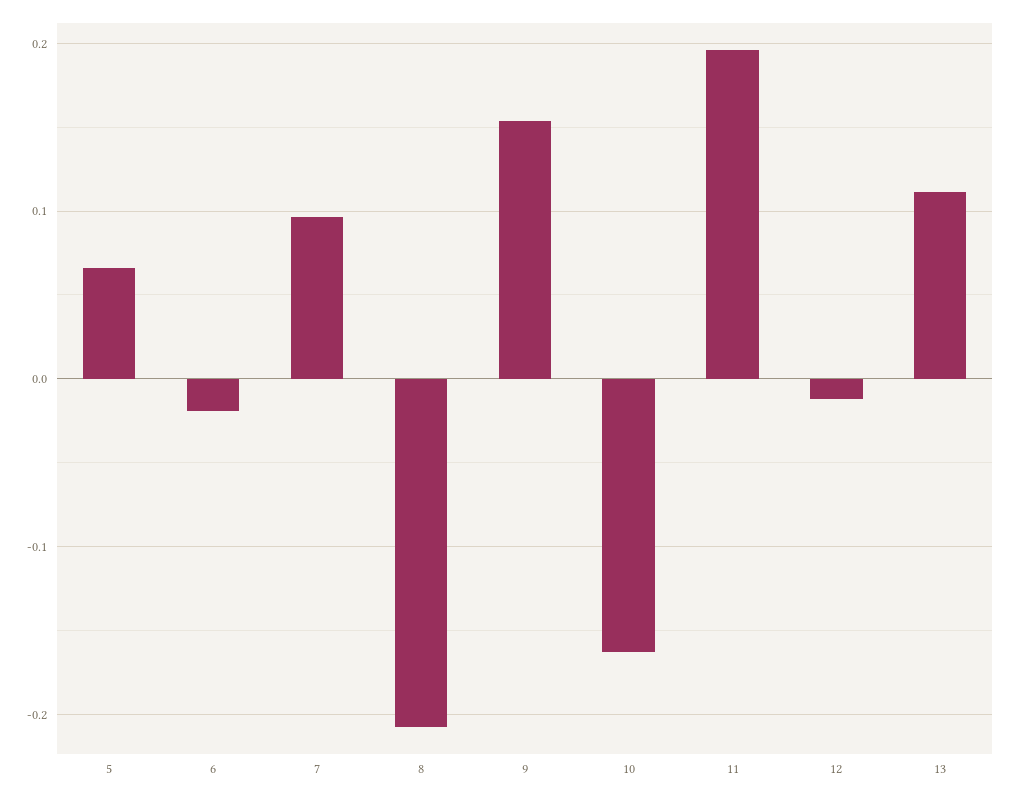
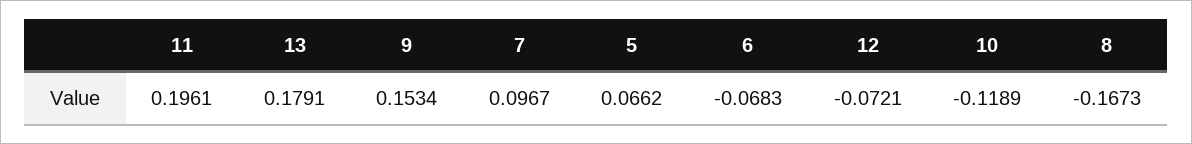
  {
    "5": 0.0662,
-   "6": -0.02,
+   "6": -0.0683,
    "7": 0.0967,
-   "8": -0.21,
+   "8": -0.1673,
    "9": 0.1534,
-   "10": -0.16,
+   "10": -0.1189,
    "11": 0.1961,
-   "12": -0.01,
+   "12": -0.0721,
-   "13": 0.11
+   "13": 0.1791
  }

